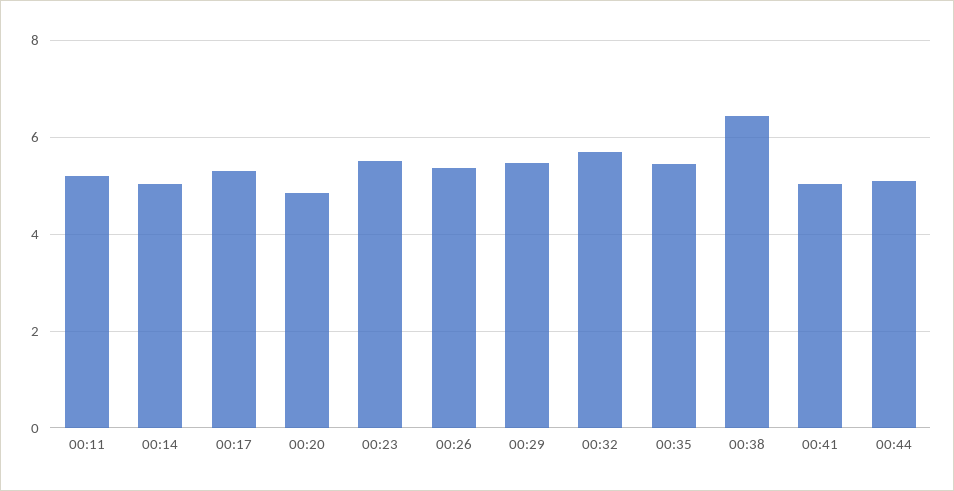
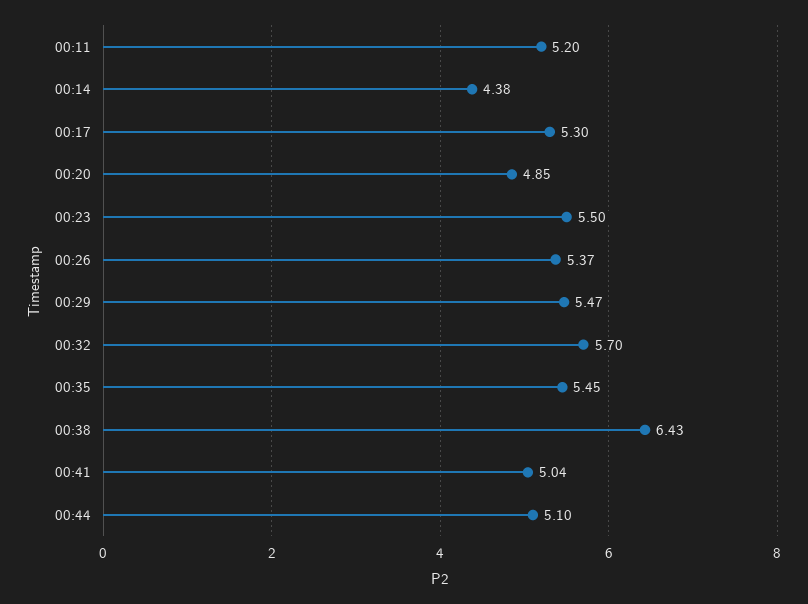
  {
    "00:11": 5.2,
-   "00:14": 5,
+   "00:14": 4.38,
    "00:17": 5.3,
    "00:20": 4.85,
    "00:23": 5.5,
    "00:26": 5.37,
    "00:29": 5.47,
    "00:32": 5.7,
    "00:35": 5.45,
    "00:38": 6.43,
    "00:41": 5.04,
    "00:44": 5.1
  }

